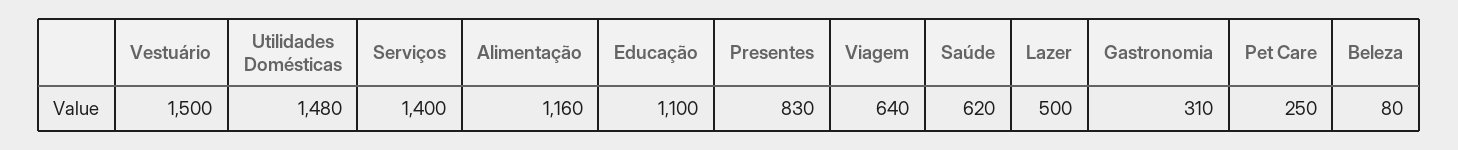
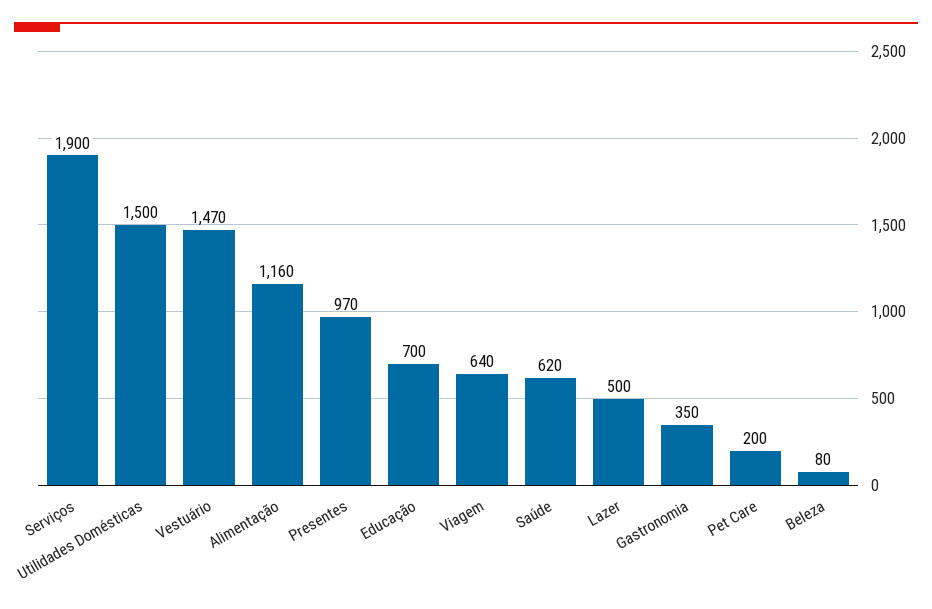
  {
-   "Vestuário": 1500,
+   "Vestuário": 1470,
-   "Utilidades Domésticas": 1480,
+   "Utilidades Domésticas": 1500,
-   "Serviços": 1400,
+   "Serviços": 1900,
    "Alimentação": 1160,
-   "Educação": 1100,
+   "Educação": 700,
-   "Presentes": 830,
+   "Presentes": 970,
    "Viagem": 640,
    "Saúde": 620,
    "Lazer": 500,
-   "Gastronomia": 310,
+   "Gastronomia": 350,
-   "Pet Care": 250,
+   "Pet Care": 200,
    "Beleza": 80
  }

